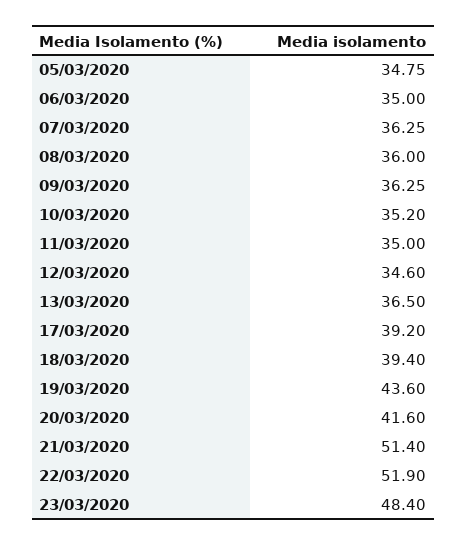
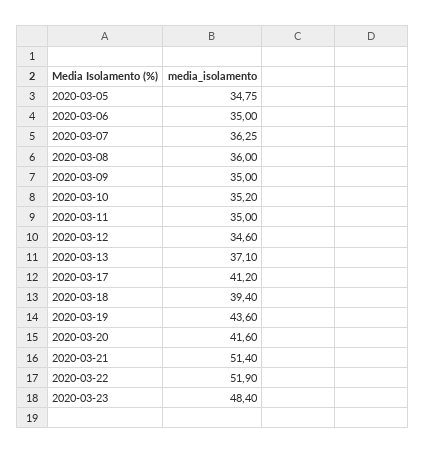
  {
    "05/03/2020": 34.75,
    "06/03/2020": 35,
    "07/03/2020": 36.25,
    "08/03/2020": 36,
-   "09/03/2020": 36.25,
+   "09/03/2020": 35,
    "10/03/2020": 35.2,
    "11/03/2020": 35,
    "12/03/2020": 34.6,
-   "13/03/2020": 36.5,
+   "13/03/2020": 37.1,
-   "17/03/2020": 39.2,
+   "17/03/2020": 41.2,
    "18/03/2020": 39.4,
    "19/03/2020": 43.6,
    "20/03/2020": 41.6,
    "21/03/2020": 51.4,
    "22/03/2020": 51.9,
    "23/03/2020": 48.4
  }

